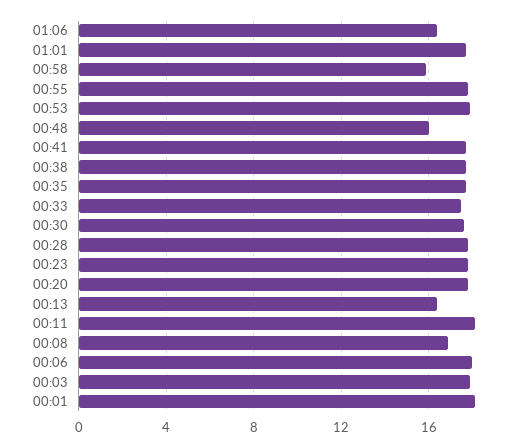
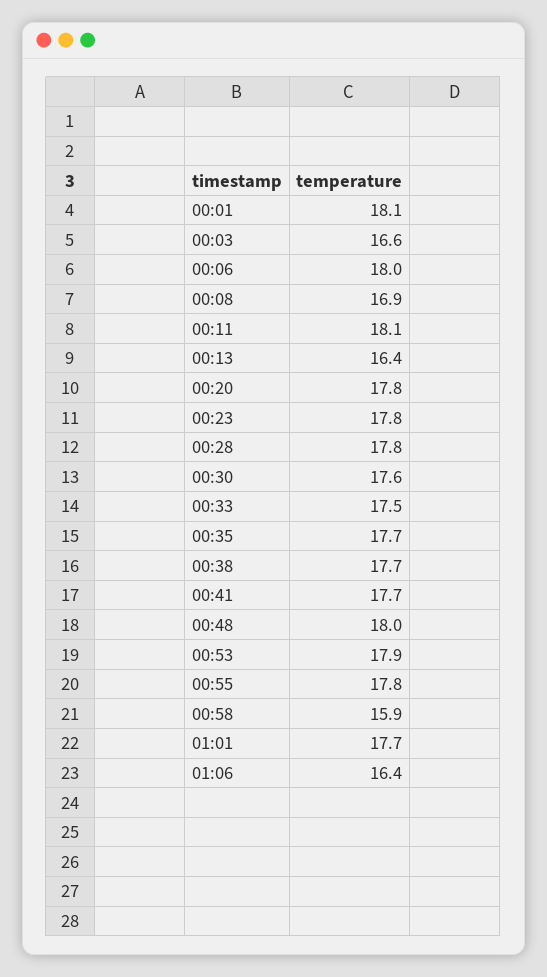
  {
    "01:06": 16.4,
    "01:01": 17.7,
    "00:58": 15.9,
    "00:55": 17.8,
    "00:53": 17.9,
-   "00:48": 16,
+   "00:48": 18,
    "00:41": 17.7,
    "00:38": 17.7,
    "00:35": 17.7,
    "00:33": 17.5,
    "00:30": 17.6,
    "00:28": 17.8,
    "00:23": 17.8,
    "00:20": 17.8,
    "00:13": 16.4,
    "00:11": 18.1,
    "00:08": 16.9,
    "00:06": 18,
-   "00:03": 18,
+   "00:03": 16.6,
    "00:01": 18.1
  }

